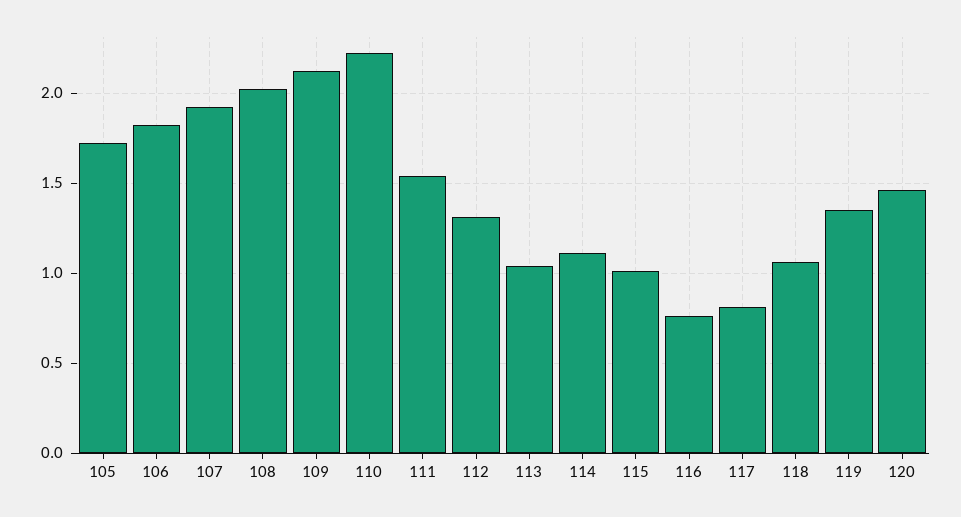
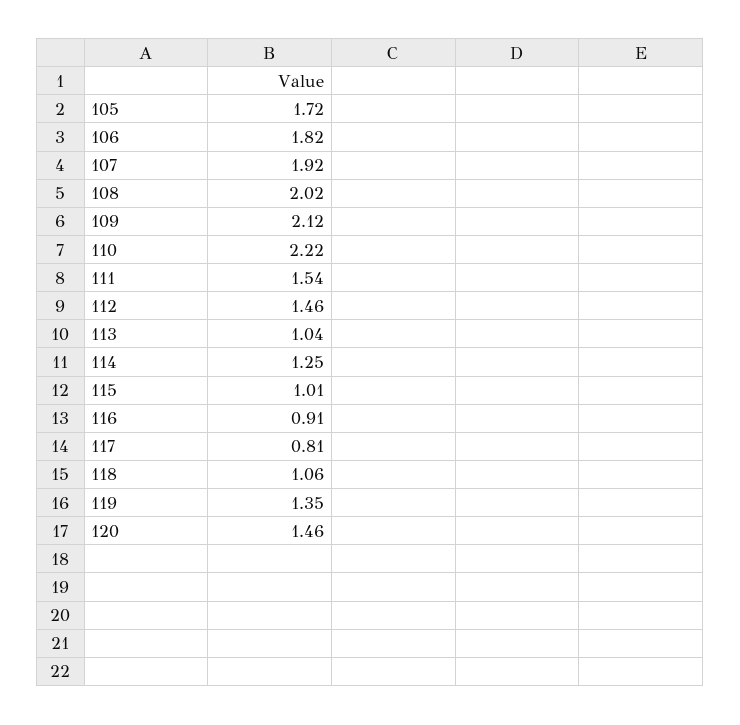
  {
    "105": 1.72,
    "106": 1.82,
    "107": 1.92,
    "108": 2.02,
    "109": 2.12,
    "110": 2.22,
    "111": 1.54,
-   "112": 1.3,
+   "112": 1.46,
    "113": 1.04,
-   "114": 1.1,
+   "114": 1.25,
    "115": 1.01,
-   "116": 0.75,
+   "116": 0.91,
    "117": 0.81,
    "118": 1.06,
    "119": 1.35,
    "120": 1.46
  }

